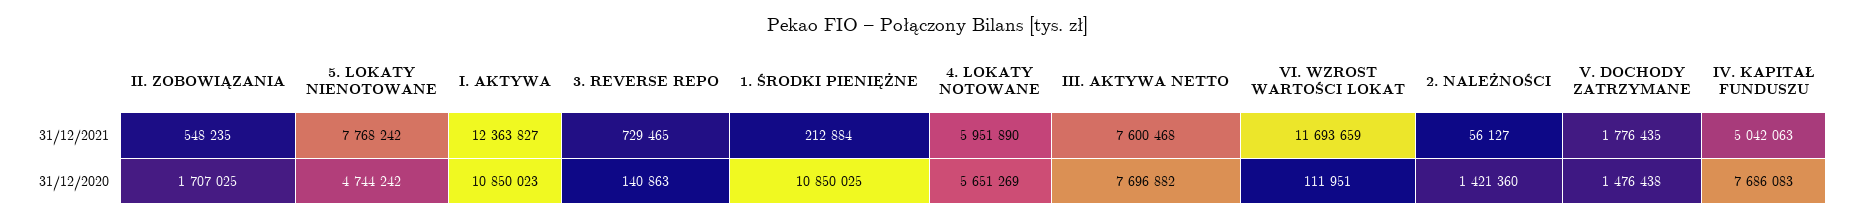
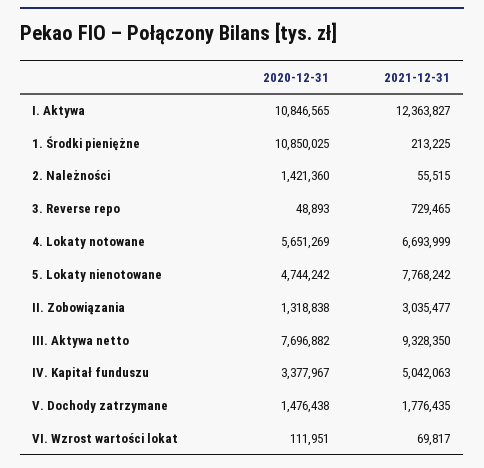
  {
    "II. ZOBOWIĄZANIA": {
-     "31/12/2021": 548235,
+     "31/12/2021": 3035477,
-     "31/12/2020": 1707025
+     "31/12/2020": 1318838
    },
    "5. LOKATY NIENOTOWANE": {
      "31/12/2021": 7768242,
      "31/12/2020": 4744242
    },
    "I. AKTYWA": {
      "31/12/2021": 12363827,
-     "31/12/2020": 10850023
+     "31/12/2020": 10846565
    },
    "3. REVERSE REPO": {
      "31/12/2021": 729465,
-     "31/12/2020": 140863
+     "31/12/2020": 48893
    },
    "1. ŚRODKI PIENIĘŻNE": {
-     "31/12/2021": 212884,
+     "31/12/2021": 213225,
      "31/12/2020": 10850025
    },
    "4. LOKATY NOTOWANE": {
-     "31/12/2021": 5951890,
+     "31/12/2021": 6693999,
      "31/12/2020": 5651269
    },
    "III. AKTYWA NETTO": {
-     "31/12/2021": 7600468,
+     "31/12/2021": 9328350,
      "31/12/2020": 7696882
    },
    "VI. WZROST WARTOŚCI LOKAT": {
-     "31/12/2021": 11693659,
+     "31/12/2021": 69817,
      "31/12/2020": 111951
    },
    "2. NALEŻNOŚCI": {
-     "31/12/2021": 56127,
+     "31/12/2021": 55515,
      "31/12/2020": 1421360
    },
    "V. DOCHODY ZATRZYMANE": {
      "31/12/2021": 1776435,
      "31/12/2020": 1476438
    },
    "IV. KAPITAŁ FUNDUSZU": {
      "31/12/2021": 5042063,
-     "31/12/2020": 7686083
+     "31/12/2020": 3377967
    }
  }

